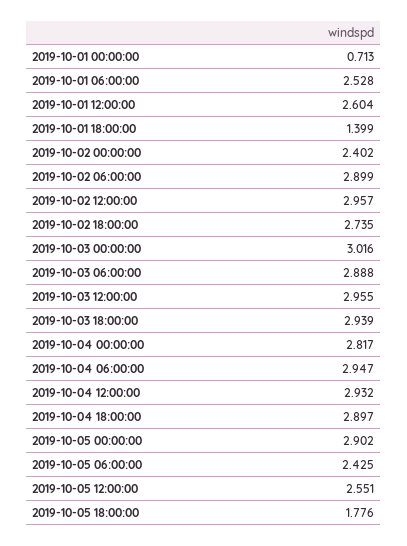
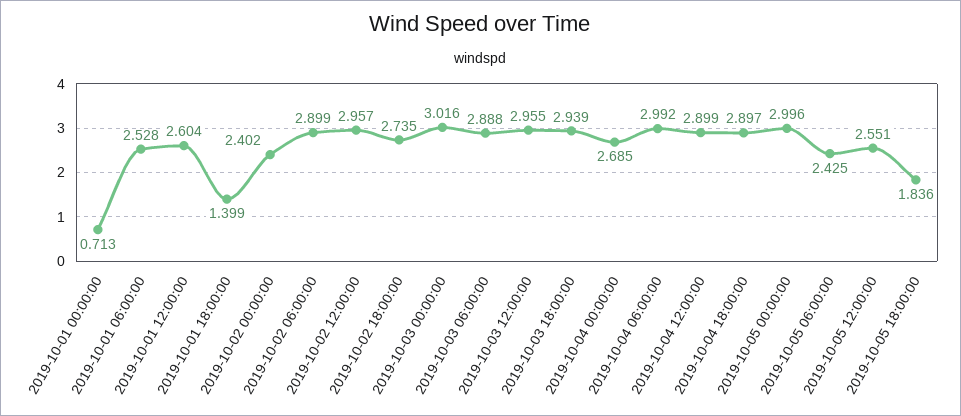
  {
    "2019-10-01 00:00:00": 0.713,
    "2019-10-01 06:00:00": 2.528,
    "2019-10-01 12:00:00": 2.604,
    "2019-10-01 18:00:00": 1.399,
    "2019-10-02 00:00:00": 2.402,
    "2019-10-02 06:00:00": 2.899,
    "2019-10-02 12:00:00": 2.957,
    "2019-10-02 18:00:00": 2.735,
    "2019-10-03 00:00:00": 3.016,
    "2019-10-03 06:00:00": 2.888,
    "2019-10-03 12:00:00": 2.955,
    "2019-10-03 18:00:00": 2.939,
-   "2019-10-04 00:00:00": 2.817,
+   "2019-10-04 00:00:00": 2.685,
-   "2019-10-04 06:00:00": 2.947,
+   "2019-10-04 06:00:00": 2.992,
-   "2019-10-04 12:00:00": 2.932,
+   "2019-10-04 12:00:00": 2.899,
    "2019-10-04 18:00:00": 2.897,
-   "2019-10-05 00:00:00": 2.902,
+   "2019-10-05 00:00:00": 2.996,
    "2019-10-05 06:00:00": 2.425,
    "2019-10-05 12:00:00": 2.551,
-   "2019-10-05 18:00:00": 1.776
+   "2019-10-05 18:00:00": 1.836
  }

